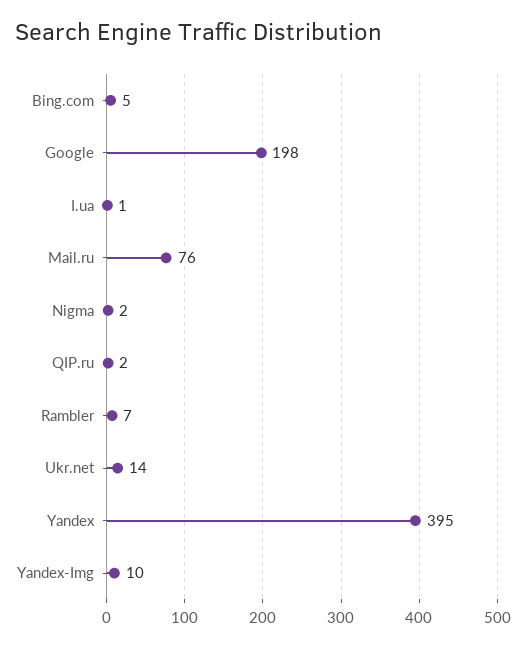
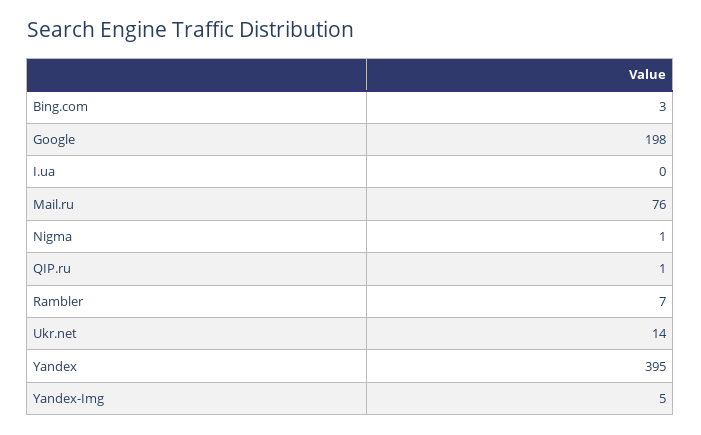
  {
-   "Bing.com": 5,
+   "Bing.com": 3,
    "Google": 198,
-   "I.ua": 1,
+   "I.ua": 0,
    "Mail.ru": 76,
-   "Nigma": 2,
+   "Nigma": 1,
-   "QIP.ru": 2,
+   "QIP.ru": 1,
    "Rambler": 7,
    "Ukr.net": 14,
    "Yandex": 395,
-   "Yandex-Img": 10
+   "Yandex-Img": 5
  }

